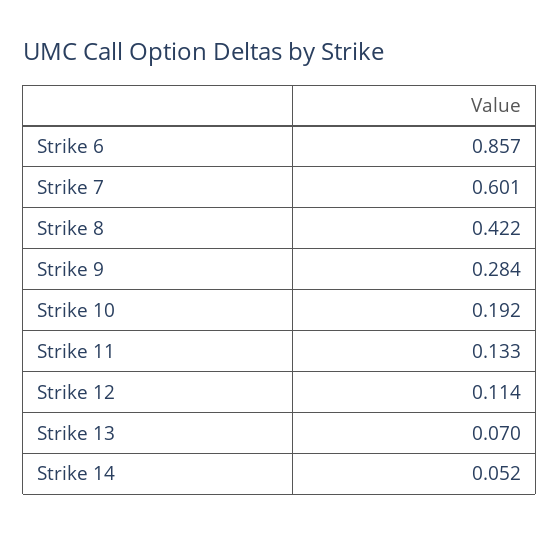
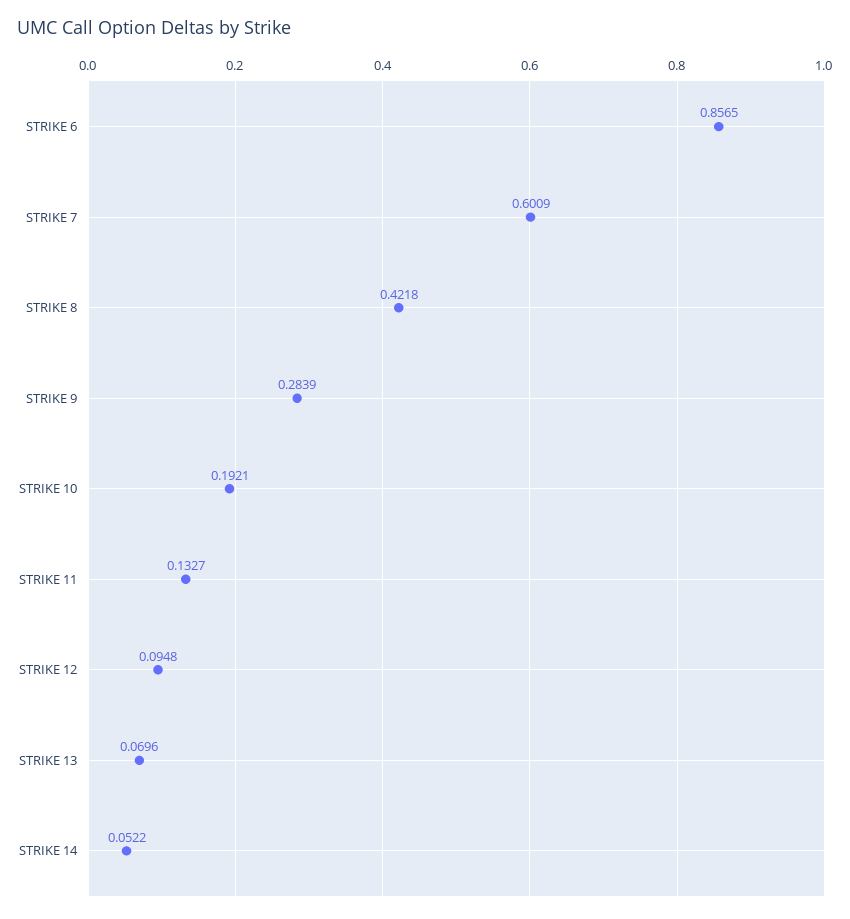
  {
    "Strike 6": 0.8565,
    "Strike 7": 0.6009,
    "Strike 8": 0.4218,
    "Strike 9": 0.2839,
    "Strike 10": 0.1921,
    "Strike 11": 0.1327,
-   "Strike 12": 0.114,
+   "Strike 12": 0.0948,
    "Strike 13": 0.0696,
    "Strike 14": 0.0522
  }

